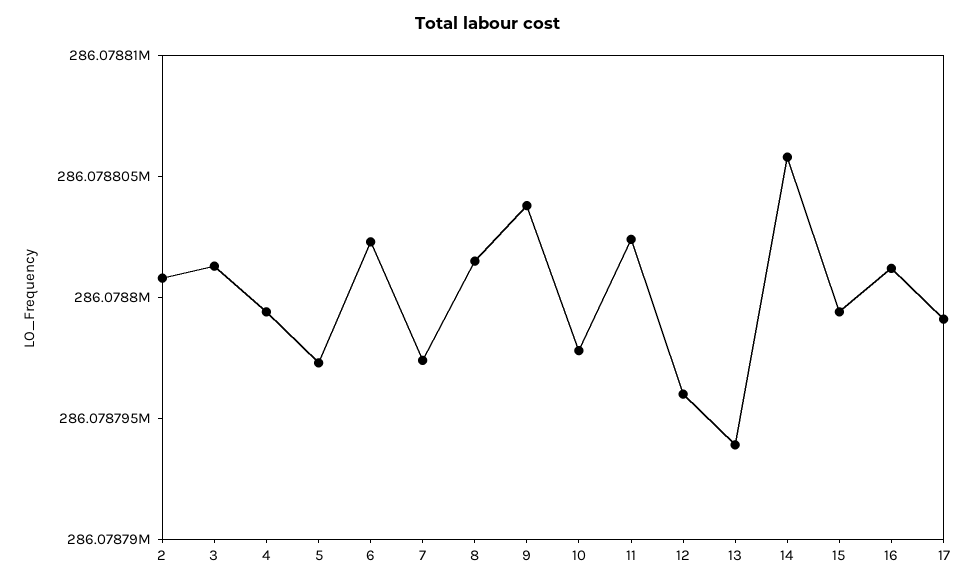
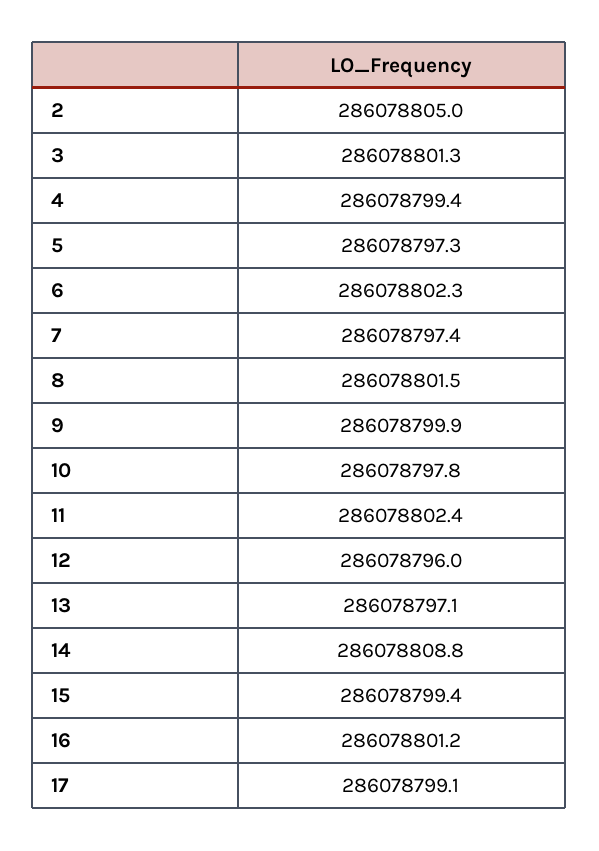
  {
-   "2": 286078801,
+   "2": 286078805,
    "3": 286078801.3,
    "4": 286078799.4,
    "5": 286078797.3,
    "6": 286078802.3,
    "7": 286078797.4,
    "8": 286078801.5,
-   "9": 286078804,
+   "9": 286078799.9,
    "10": 286078797.8,
    "11": 286078802.4,
    "12": 286078796,
-   "13": 286078794,
+   "13": 286078797.1,
-   "14": 286078806,
+   "14": 286078808.8,
    "15": 286078799.4,
    "16": 286078801.2,
    "17": 286078799.1
  }

